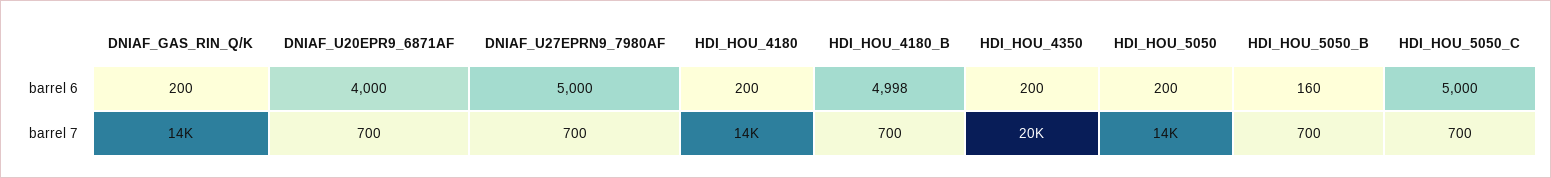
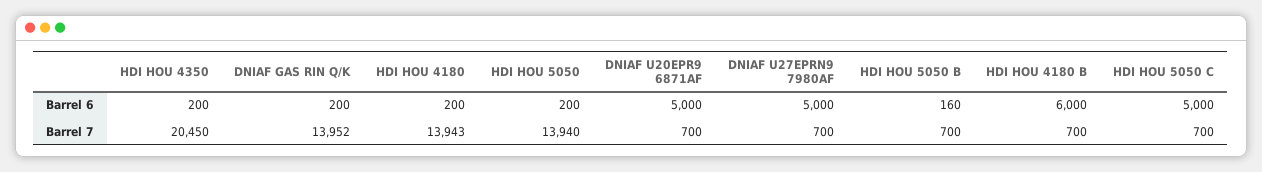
  {
    "DNIAF_GAS_RIN_Q/K": {
      "barrel 6": 200,
      "barrel 7": 13952
    },
    "DNIAF_U20EPR9_6871AF": {
-     "barrel 6": 4000,
+     "barrel 6": 5000,
      "barrel 7": 700
    },
    "DNIAF_U27EPRN9_7980AF": {
      "barrel 6": 5000,
      "barrel 7": 700
    },
    "HDI_HOU_4180": {
      "barrel 6": 200,
      "barrel 7": 13943
    },
    "HDI_HOU_4180_B": {
-     "barrel 6": 4998,
+     "barrel 6": 6000,
      "barrel 7": 700
    },
    "HDI_HOU_4350": {
      "barrel 6": 200,
      "barrel 7": 20450
    },
    "HDI_HOU_5050": {
      "barrel 6": 200,
      "barrel 7": 13940
    },
    "HDI_HOU_5050_B": {
      "barrel 6": 160,
      "barrel 7": 700
    },
    "HDI_HOU_5050_C": {
      "barrel 6": 5000,
      "barrel 7": 700
    }
  }

